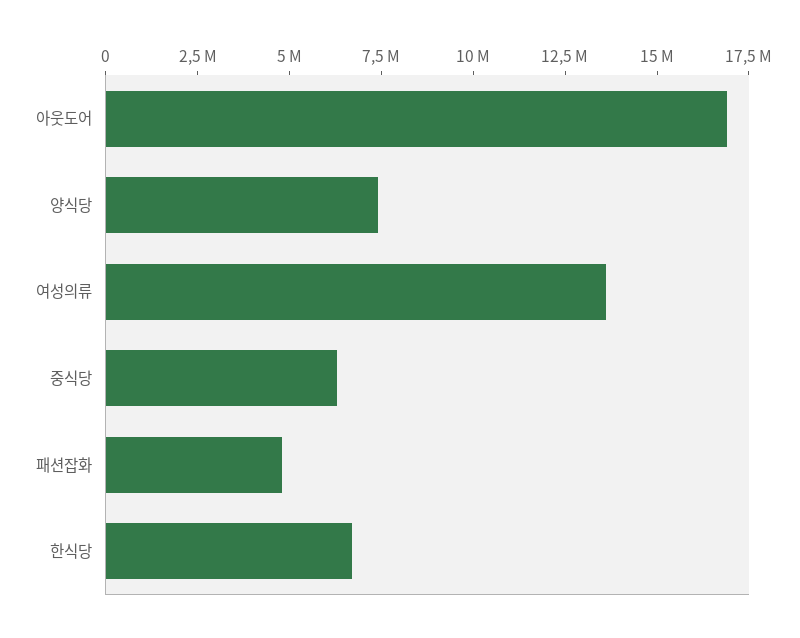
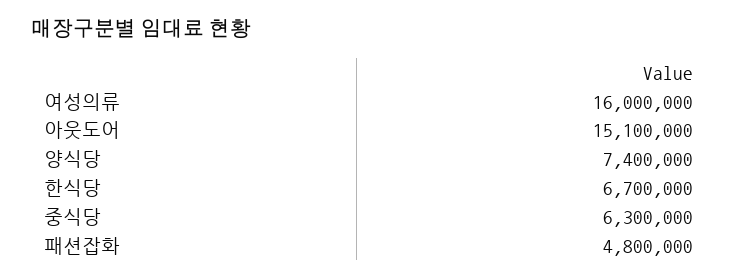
  {
-   "아웃도어": 17000000,
+   "아웃도어": 15100000,
    "양식당": 7400000,
-   "여성의류": 13500000,
+   "여성의류": 16000000,
    "중식당": 6300000,
    "패션잡화": 4800000,
    "한식당": 6700000
  }

